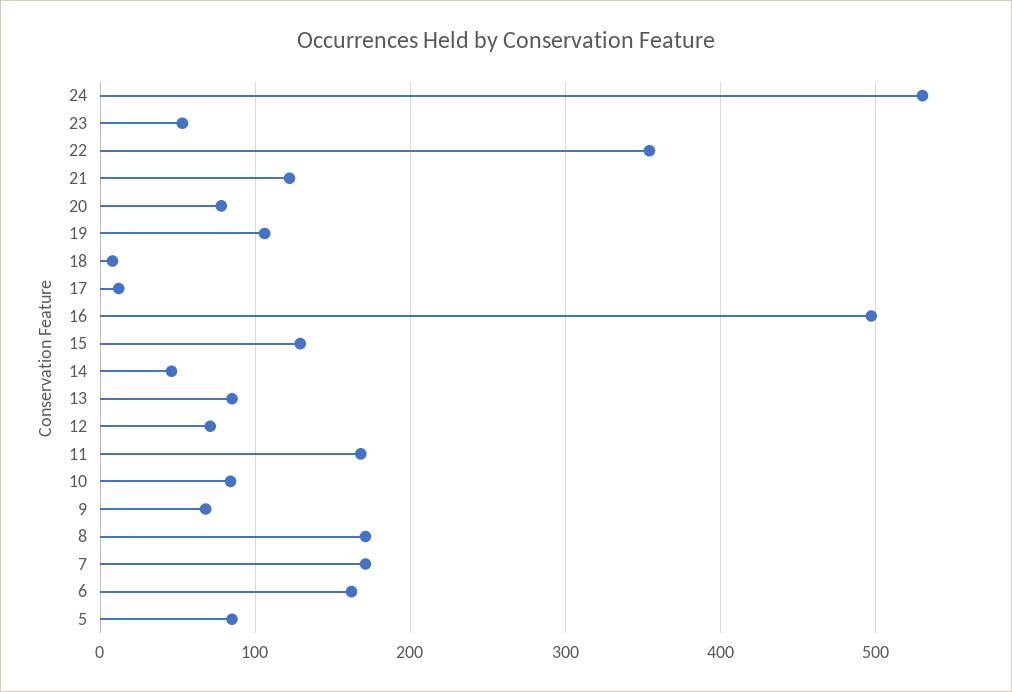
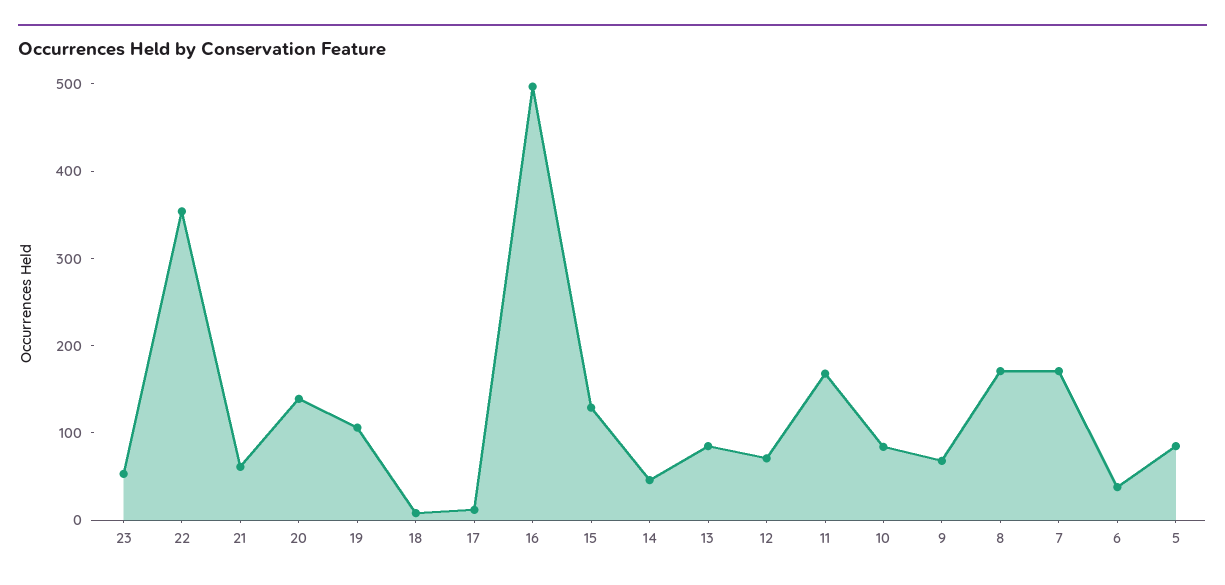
  {
-   "24": 530,
    "23": 50,
    "22": 350,
-   "21": 120,
+   "21": 60,
-   "20": 80,
+   "20": 140,
    "19": 110,
    "18": 10,
    "17": 10,
    "16": 500,
    "15": 130,
    "14": 50,
    "13": 90,
    "12": 70,
    "11": 170,
    "10": 80,
    "9": 70,
    "8": 170,
    "7": 170,
-   "6": 160,
+   "6": 40,
    "5": 90
  }

